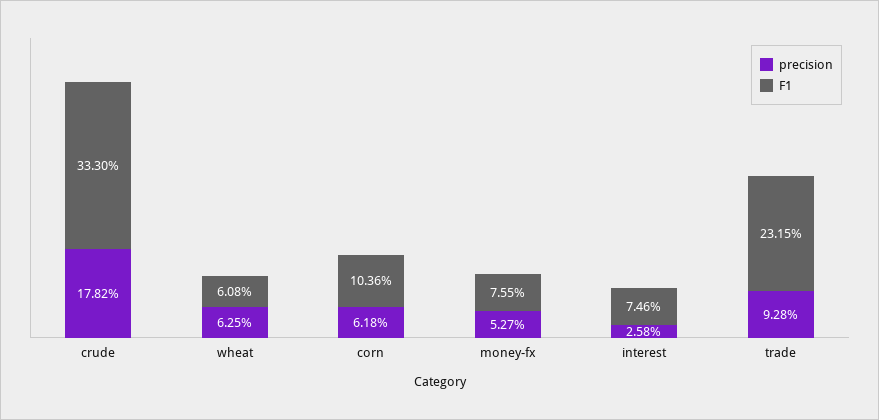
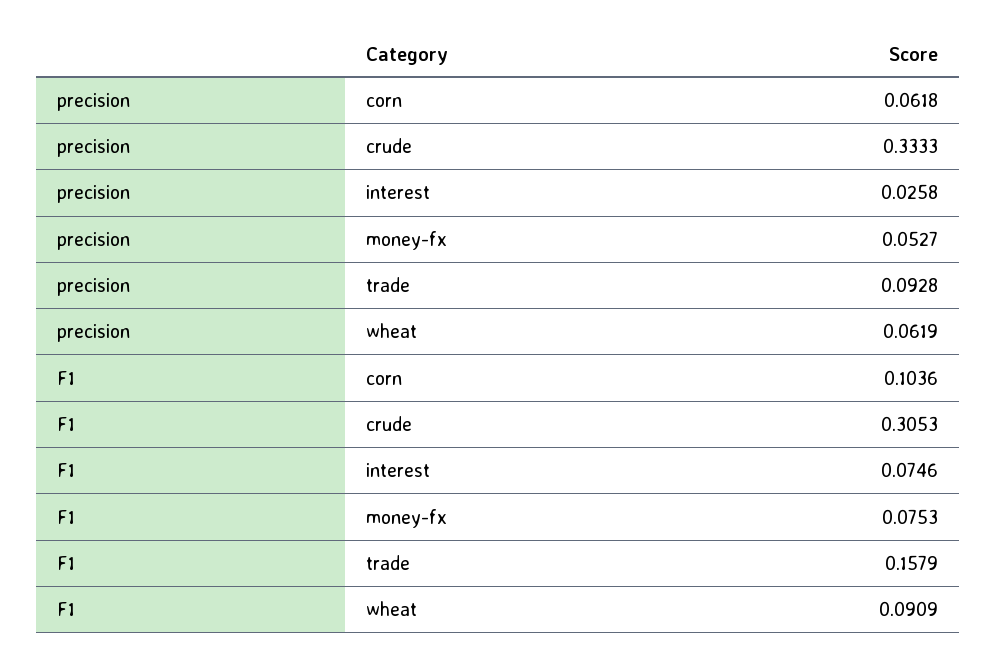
  {
    "precision": {
-     "crude": 0.1782,
+     "crude": 0.3333,
-     "wheat": 0.0625,
+     "wheat": 0.0619,
      "corn": 0.0618,
      "money-fx": 0.0527,
      "interest": 0.0258,
      "trade": 0.0928
    },
    "F1": {
-     "crude": 0.333,
+     "crude": 0.3053,
-     "wheat": 0.0608,
+     "wheat": 0.0909,
      "corn": 0.1036,
-     "money-fx": 0.0755,
+     "money-fx": 0.0753,
      "interest": 0.0746,
-     "trade": 0.2315
+     "trade": 0.1579
    }
  }

